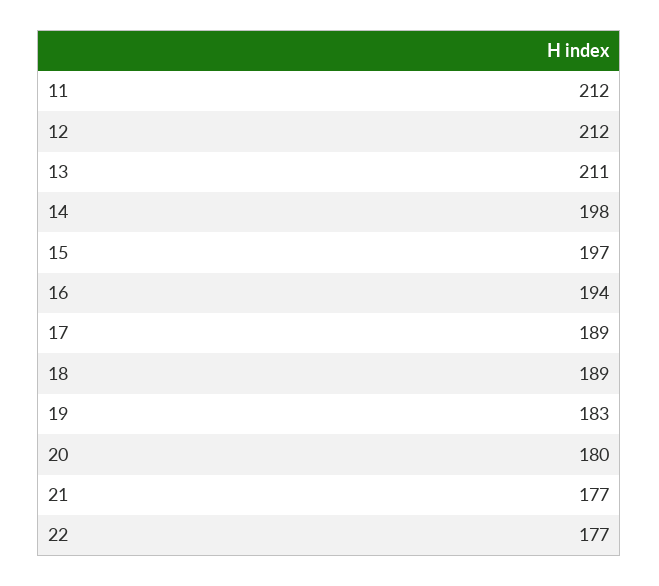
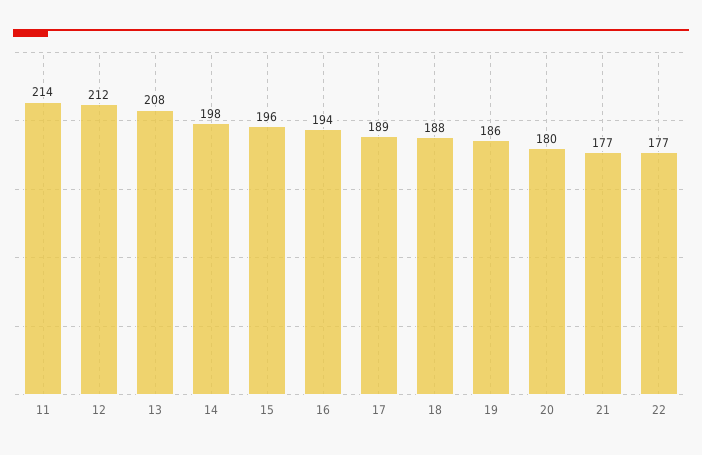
  {
-   "11": 212,
+   "11": 214,
    "12": 212,
-   "13": 211,
+   "13": 208,
    "14": 198,
-   "15": 197,
+   "15": 196,
    "16": 194,
    "17": 189,
-   "18": 189,
+   "18": 188,
-   "19": 183,
+   "19": 186,
    "20": 180,
    "21": 177,
    "22": 177
  }

